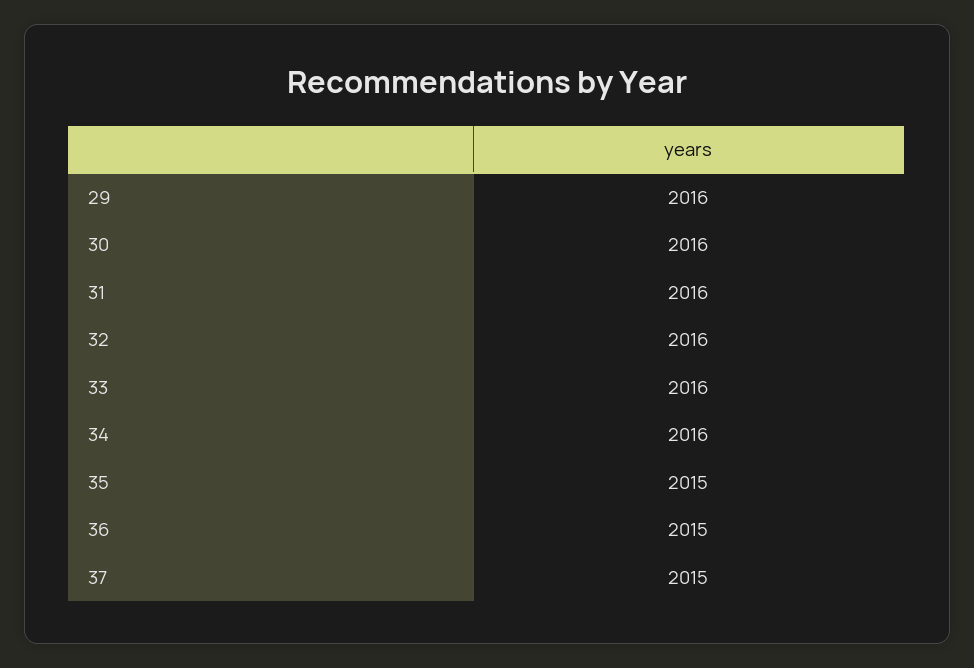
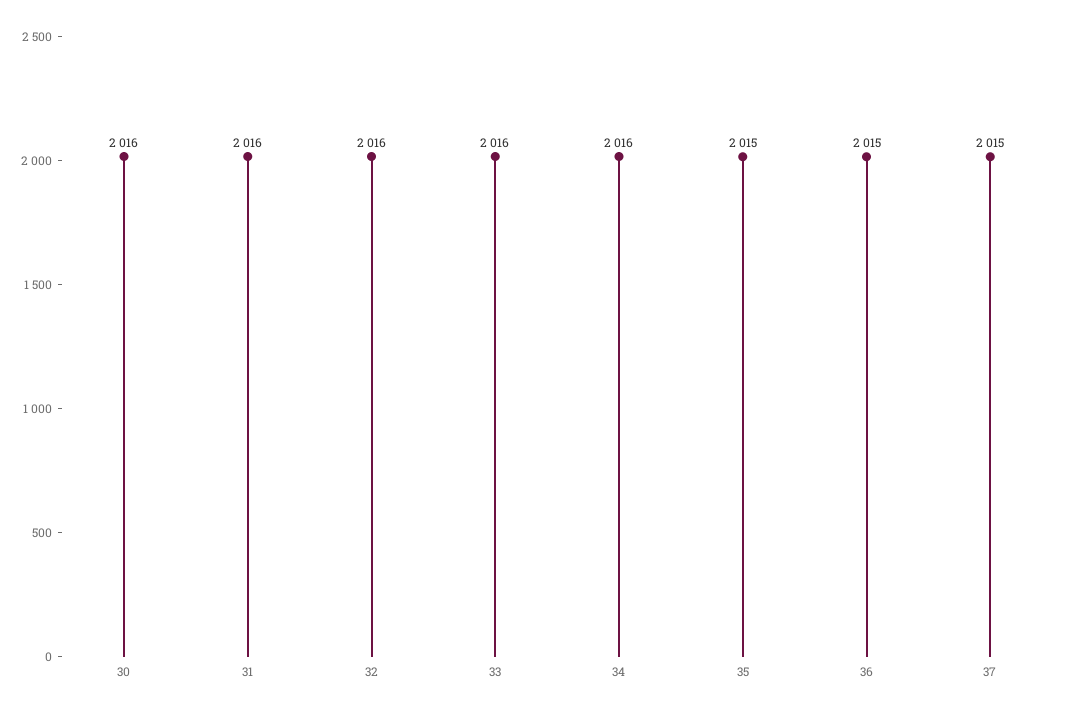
  {
-   "29": 2016,
    "30": 2016,
    "31": 2016,
    "32": 2016,
    "33": 2016,
    "34": 2016,
    "35": 2015,
    "36": 2015,
    "37": 2015
  }

